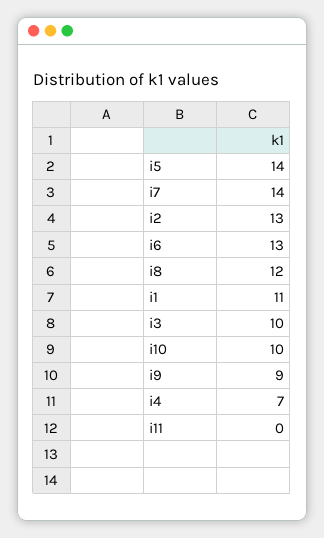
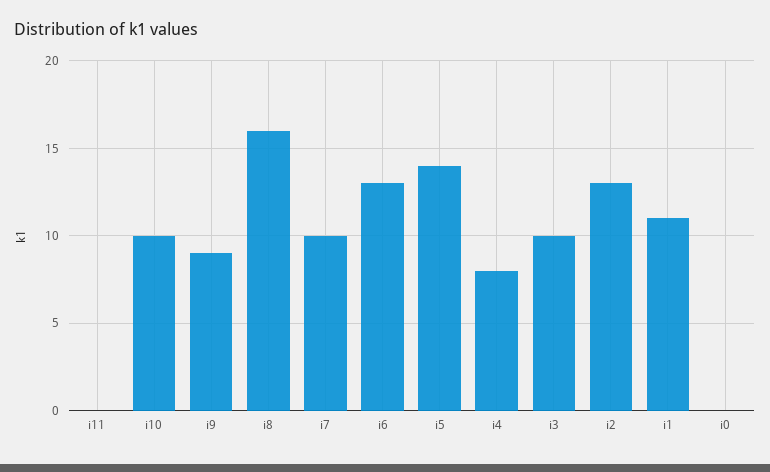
  {
    "i5": 14,
-   "i7": 14,
+   "i7": 10,
    "i2": 13,
    "i6": 13,
-   "i8": 12,
+   "i8": 16,
    "i1": 11,
    "i3": 10,
    "i10": 10,
    "i9": 9,
-   "i4": 7,
+   "i4": 8,
-   "i11": 0
+   "i11": 0,
+   "i0": 0
  }

